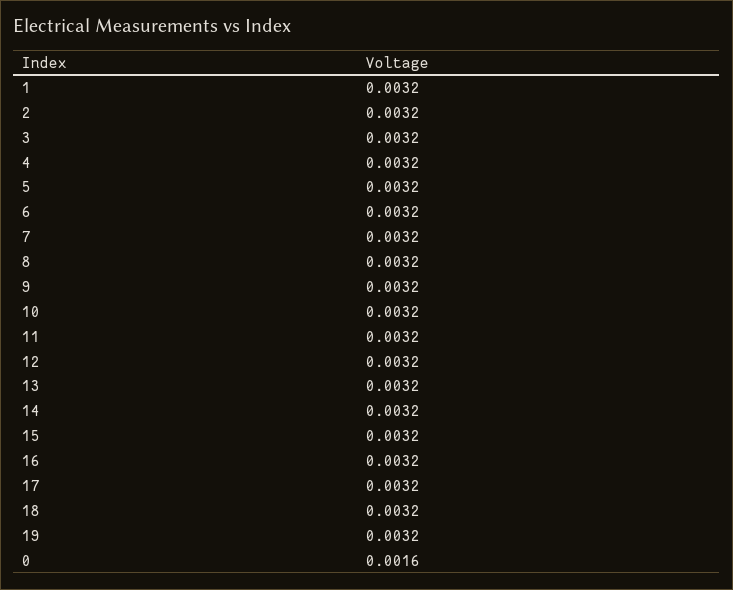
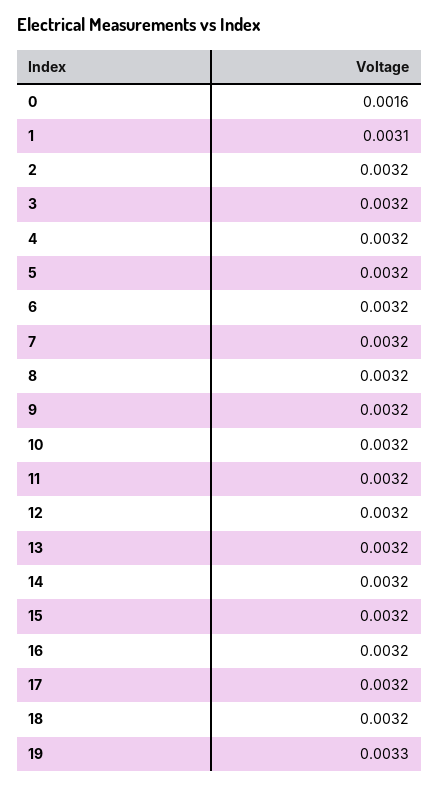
  {
-   "1": 0.0032,
+   "1": 0.0031,
    "2": 0.0032,
    "3": 0.0032,
    "4": 0.0032,
    "5": 0.0032,
    "6": 0.0032,
    "7": 0.0032,
    "8": 0.0032,
    "9": 0.0032,
    "10": 0.0032,
    "11": 0.0032,
    "12": 0.0032,
    "13": 0.0032,
    "14": 0.0032,
    "15": 0.0032,
    "16": 0.0032,
    "17": 0.0032,
    "18": 0.0032,
-   "19": 0.0032,
+   "19": 0.0033,
    "0": 0.0016
  }

